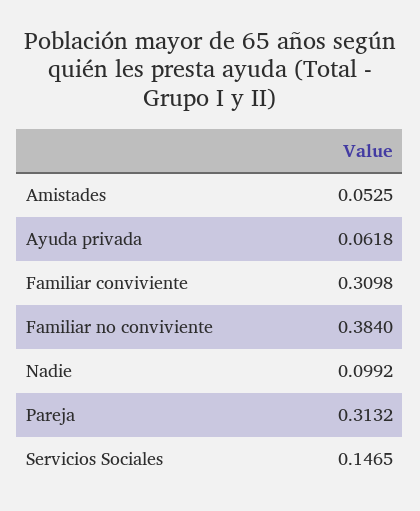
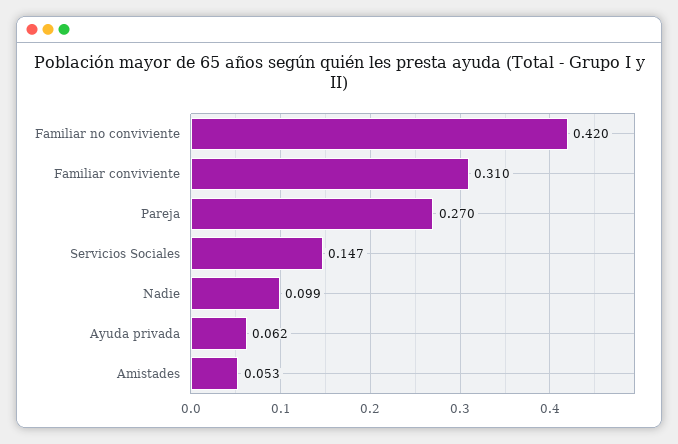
  {
    "Amistades": 0.0525,
    "Ayuda privada": 0.0618,
    "Familiar conviviente": 0.3098,
-   "Familiar no conviviente": 0.384,
+   "Familiar no conviviente": 0.42,
    "Nadie": 0.0992,
-   "Pareja": 0.3132,
+   "Pareja": 0.27,
    "Servicios Sociales": 0.1465
  }

